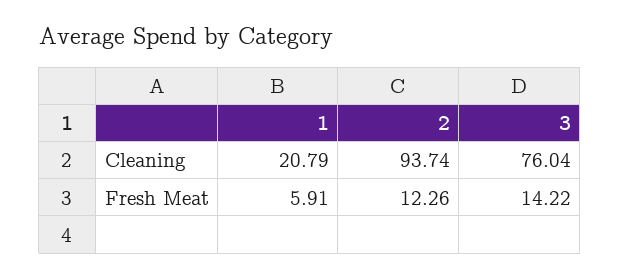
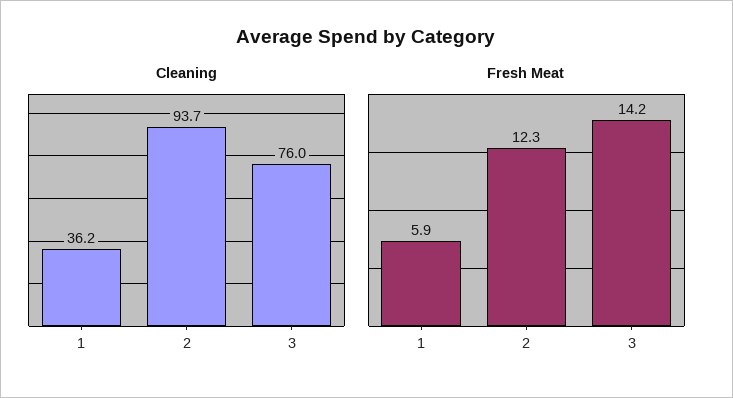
  {
    "Cleaning": {
-     "1": 20.79,
+     "1": 36.2,
      "2": 93.74,
      "3": 76.04
    },
    "Fresh Meat": {
      "1": 5.91,
      "2": 12.26,
      "3": 14.22
    }
  }

